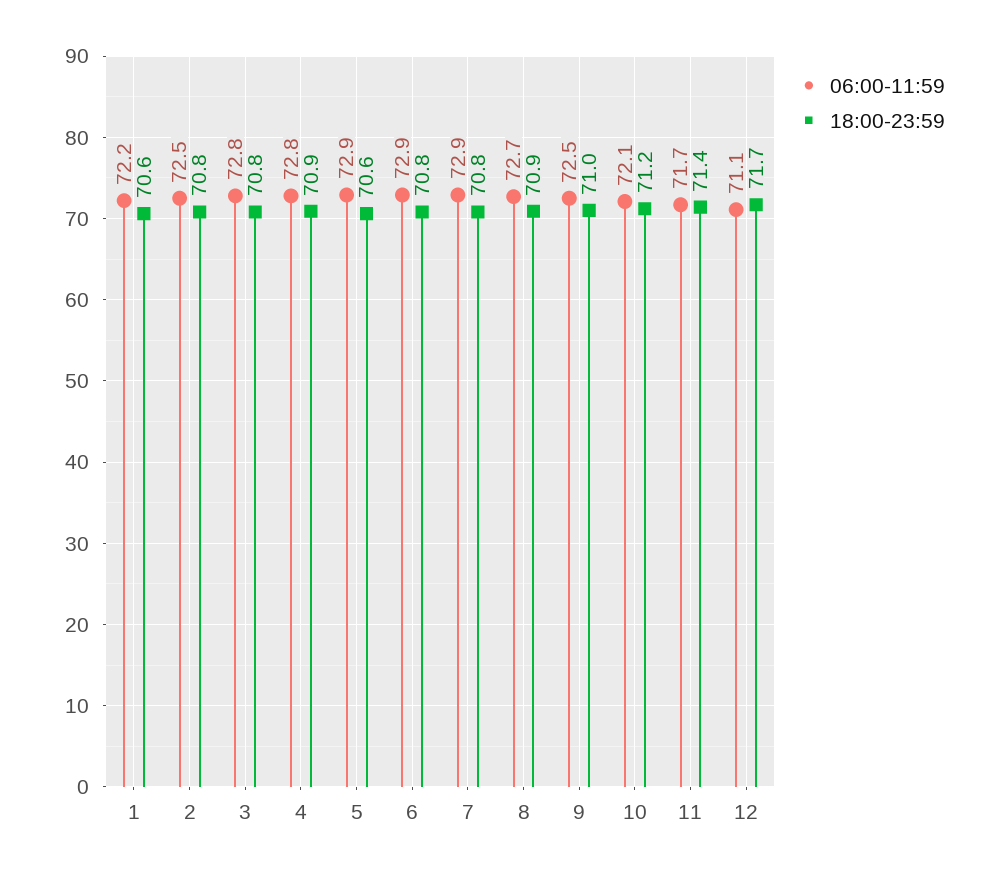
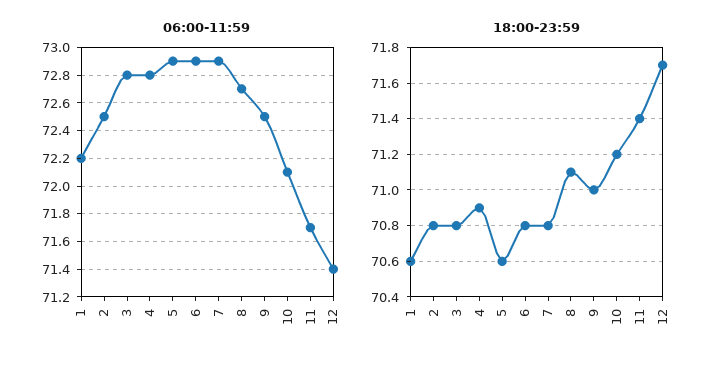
  {
    "06:00-11:59": {
      "1": 72.2,
      "2": 72.5,
      "3": 72.8,
      "4": 72.8,
      "5": 72.9,
      "6": 72.9,
      "7": 72.9,
      "8": 72.7,
      "9": 72.5,
      "10": 72.1,
      "11": 71.7,
-     "12": 71.1
+     "12": 71.4
    },
    "18:00-23:59": {
      "1": 70.6,
      "2": 70.8,
      "3": 70.8,
      "4": 70.9,
      "5": 70.6,
      "6": 70.8,
      "7": 70.8,
-     "8": 70.9,
+     "8": 71.1,
      "9": 71,
      "10": 71.2,
      "11": 71.4,
      "12": 71.7
    }
  }

